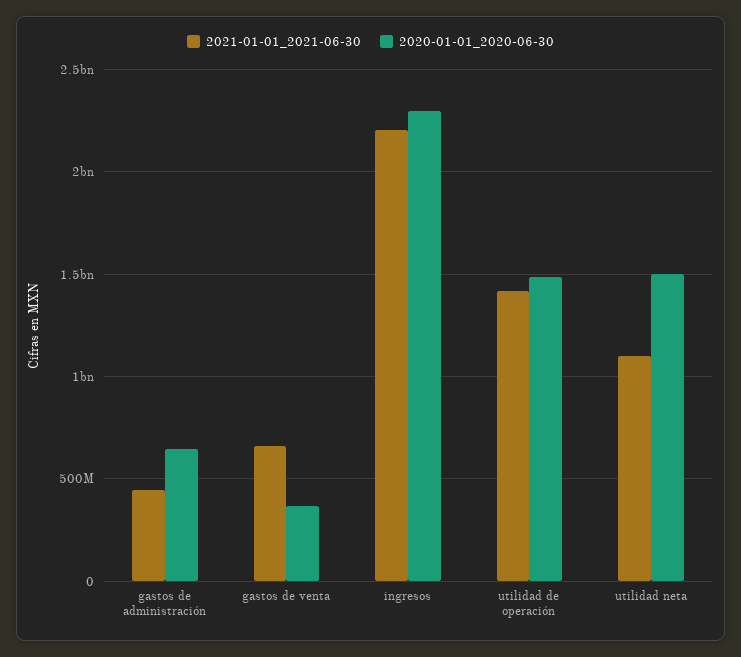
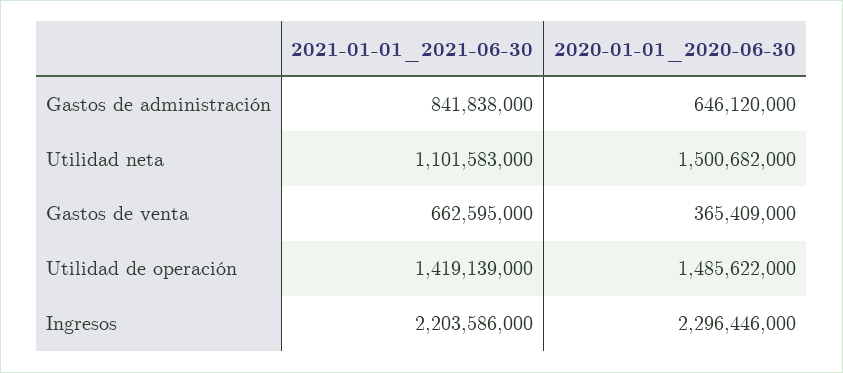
  {
    "2021-01-01_2021-06-30": {
-     "gastos de administración": 450000000,
+     "gastos de administración": 841838000,
      "gastos de venta": 662595000,
      "ingresos": 2203586000,
      "utilidad de operación": 1419139000,
      "utilidad neta": 1101583000
    },
    "2020-01-01_2020-06-30": {
      "gastos de administración": 646120000,
      "gastos de venta": 365409000,
      "ingresos": 2296446000,
      "utilidad de operación": 1485622000,
      "utilidad neta": 1500682000
    }
  }

